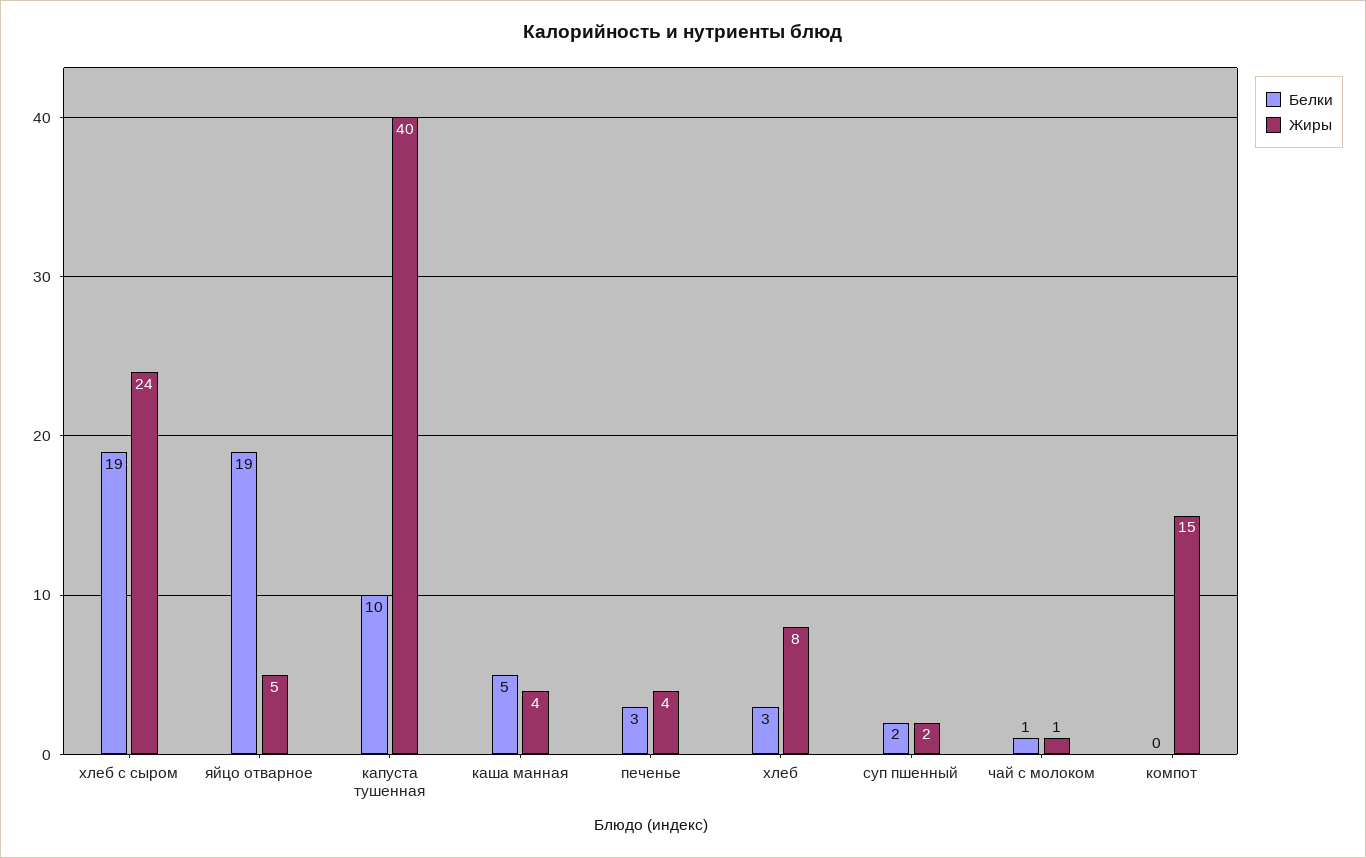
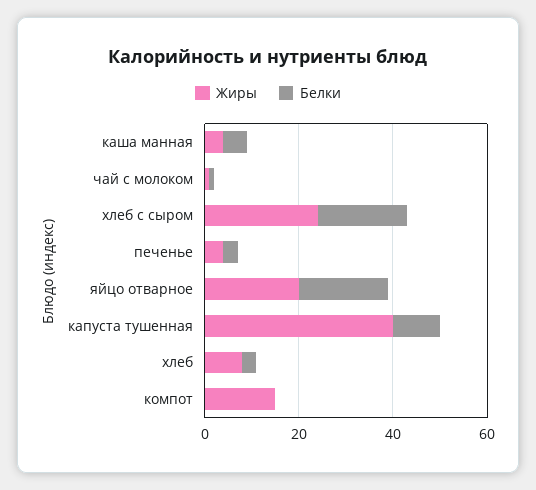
  {
    "Белки": {
      "хлеб с сыром": 19,
      "яйцо отварное": 19,
      "капуста тушенная": 10,
      "каша манная": 5,
      "печенье": 3,
      "хлеб": 3,
-     "суп пшенный": 2,
      "чай с молоком": 1,
      "компот": 0
    },
    "Жиры": {
      "хлеб с сыром": 24,
-     "яйцо отварное": 5,
+     "яйцо отварное": 20,
      "капуста тушенная": 40,
      "каша манная": 4,
      "печенье": 4,
      "хлеб": 8,
-     "суп пшенный": 2,
      "чай с молоком": 1,
      "компот": 15
    }
  }

